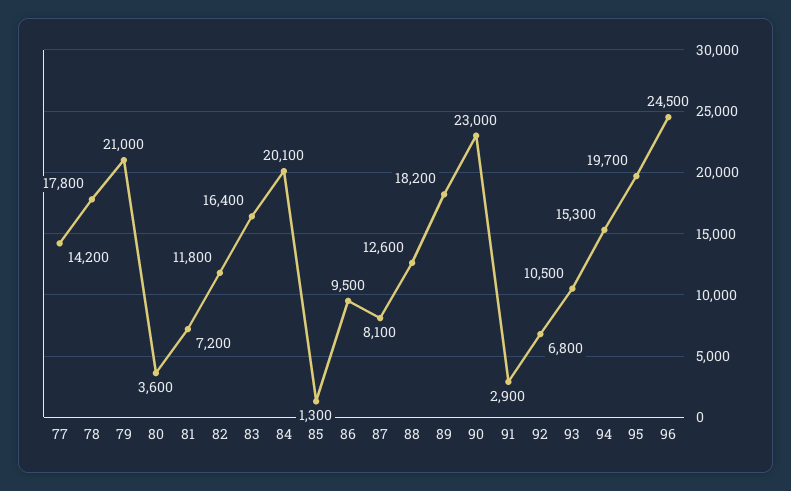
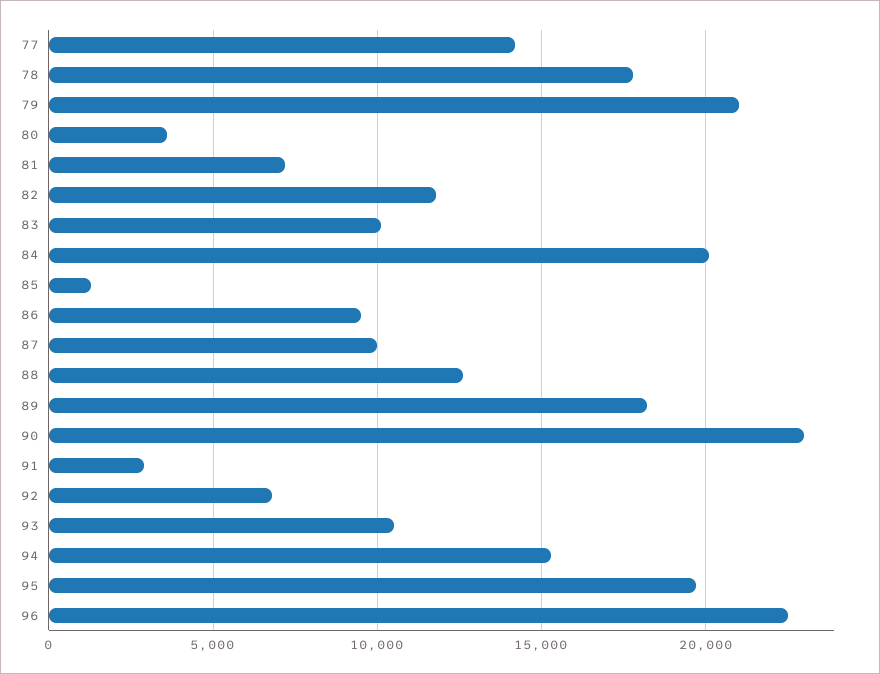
  {
    "77": 14200,
    "78": 17800,
    "79": 21000,
    "80": 3600,
    "81": 7200,
    "82": 11800,
-   "83": 16400,
+   "83": 10000,
    "84": 20100,
    "85": 1300,
    "86": 9500,
-   "87": 8100,
+   "87": 10000,
    "88": 12600,
    "89": 18200,
    "90": 23000,
    "91": 2900,
    "92": 6800,
    "93": 10500,
    "94": 15300,
    "95": 19700,
-   "96": 24500
+   "96": 22500
  }

